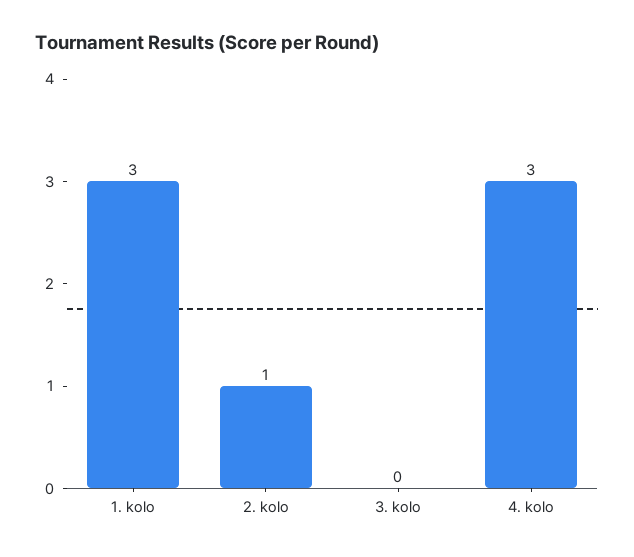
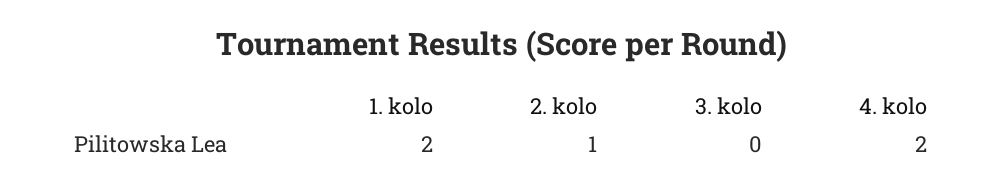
  {
-   "1. kolo": 3,
+   "1. kolo": 2,
    "2. kolo": 1,
    "3. kolo": 0,
-   "4. kolo": 3
+   "4. kolo": 2
  }

